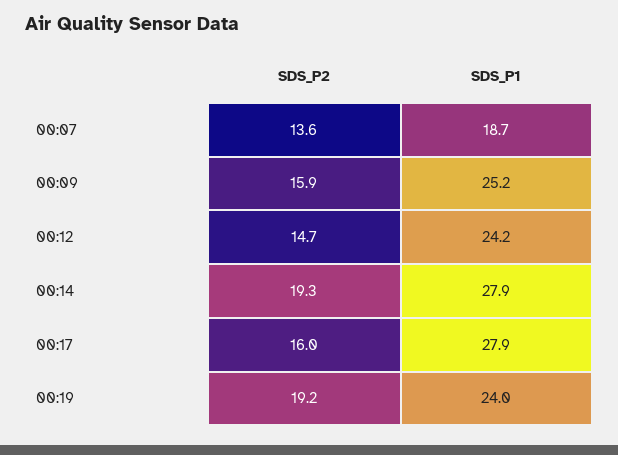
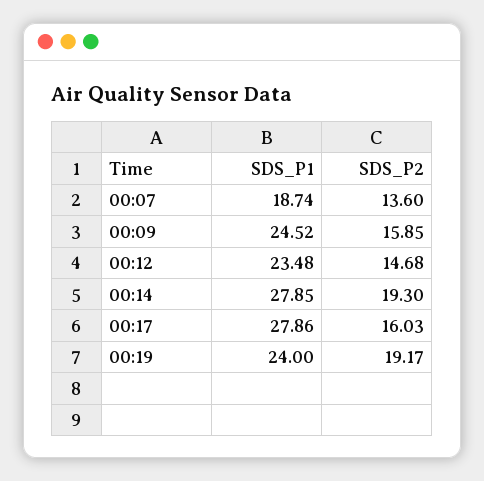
  {
    "SDS_P2": {
      "00:07": 13.6,
      "00:09": 15.85,
      "00:12": 14.68,
      "00:14": 19.3,
      "00:17": 16.03,
      "00:19": 19.17
    },
    "SDS_P1": {
      "00:07": 18.74,
-     "00:09": 25.2,
+     "00:09": 24.52,
-     "00:12": 24.2,
+     "00:12": 23.48,
      "00:14": 27.85,
      "00:17": 27.86,
      "00:19": 24
    }
  }

